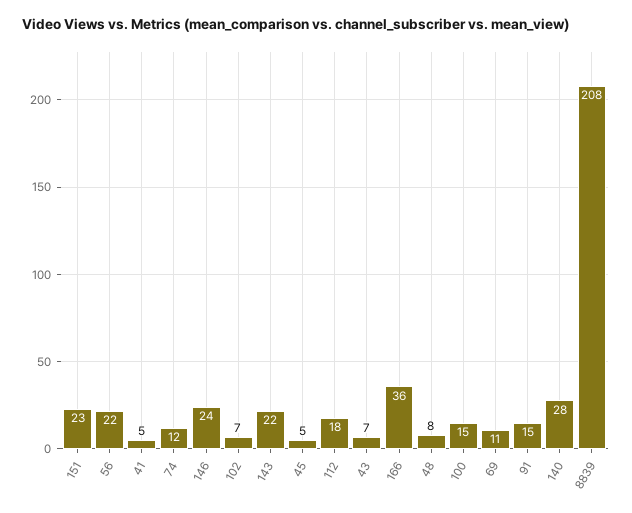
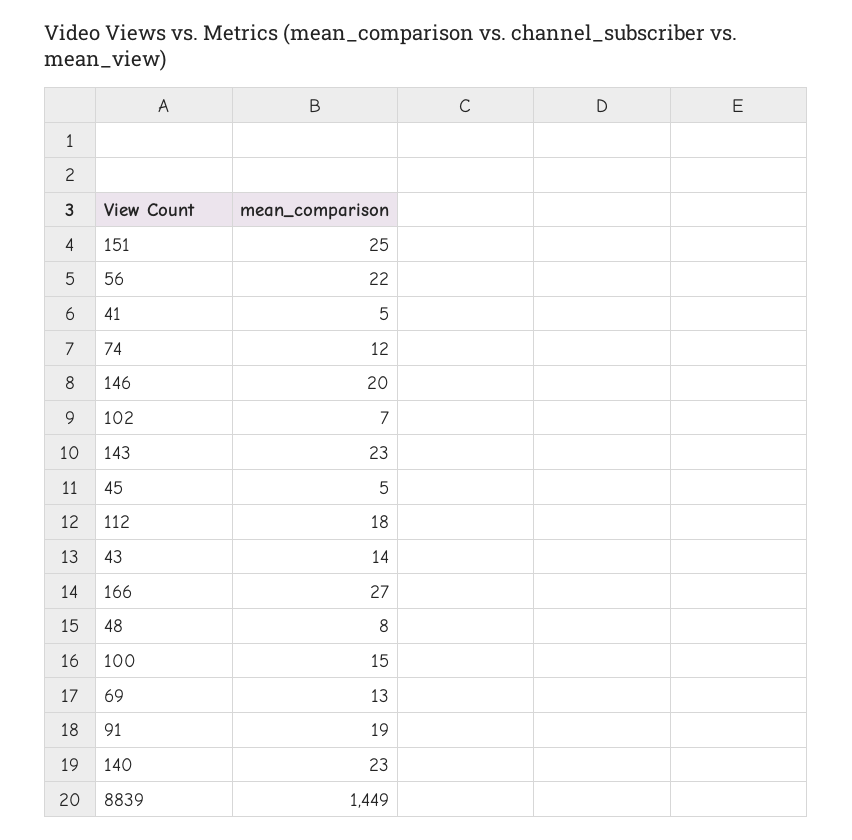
  {
-   "151": 23,
+   "151": 25,
    "56": 22,
    "41": 5,
    "74": 12,
-   "146": 24,
+   "146": 20,
    "102": 7,
-   "143": 22,
+   "143": 23,
    "45": 5,
    "112": 18,
-   "43": 7,
+   "43": 14,
-   "166": 36,
+   "166": 27,
    "48": 8,
    "100": 15,
-   "69": 11,
+   "69": 13,
-   "91": 15,
+   "91": 19,
-   "140": 28,
+   "140": 23,
-   "8839": 208
+   "8839": 1449
  }

